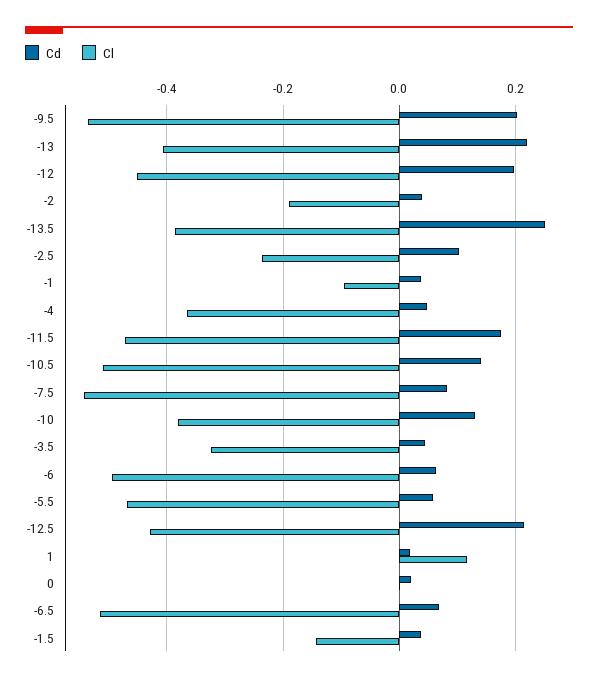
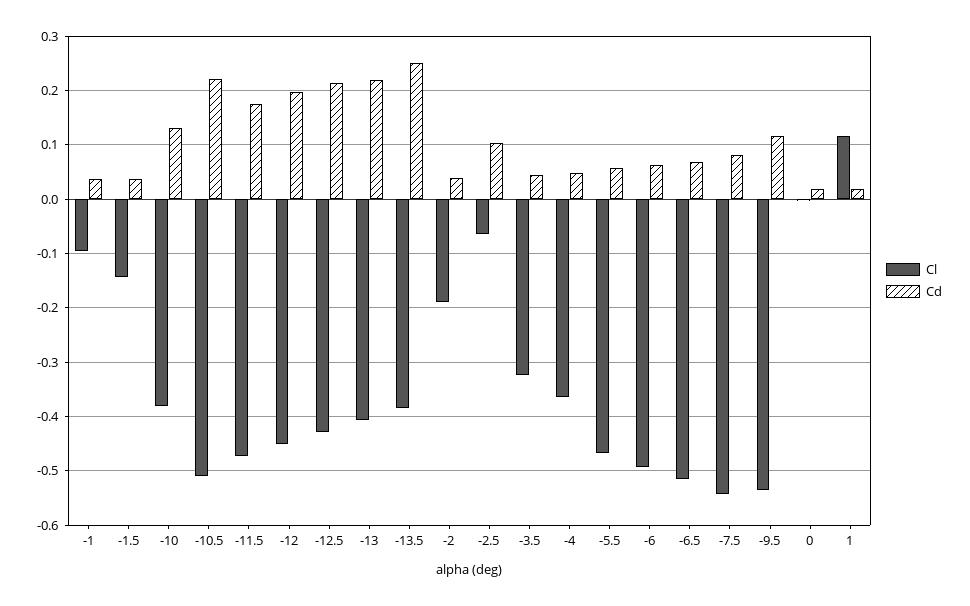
  {
    "Cd": {
-     "-9.5": 0.2,
+     "-9.5": 0.12,
      "-13": 0.22,
      "-12": 0.2,
      "-2": 0.04,
      "-13.5": 0.26,
      "-2.5": 0.1,
      "-1": 0.04,
      "-4": 0.04,
      "-11.5": 0.18,
-     "-10.5": 0.14,
+     "-10.5": 0.22,
      "-7.5": 0.08,
      "-10": 0.14,
      "-3.5": 0.04,
      "-6": 0.06,
      "-5.5": 0.06,
      "-12.5": 0.22,
      "1": 0.02,
      "0": 0.02,
      "-6.5": 0.06,
      "-1.5": 0.04
    },
    "Cl": {
      "-9.5": -0.54,
      "-13": -0.4,
      "-12": -0.46,
      "-2": -0.2,
      "-13.5": -0.38,
-     "-2.5": -0.24,
+     "-2.5": -0.06,
      "-1": -0.1,
      "-4": -0.36,
      "-11.5": -0.48,
      "-10.5": -0.5,
      "-7.5": -0.54,
      "-10": -0.38,
      "-3.5": -0.32,
      "-6": -0.5,
      "-5.5": -0.46,
      "-12.5": -0.42,
      "1": 0.12,
      "0": 0,
      "-6.5": -0.52,
      "-1.5": -0.14
    }
  }

